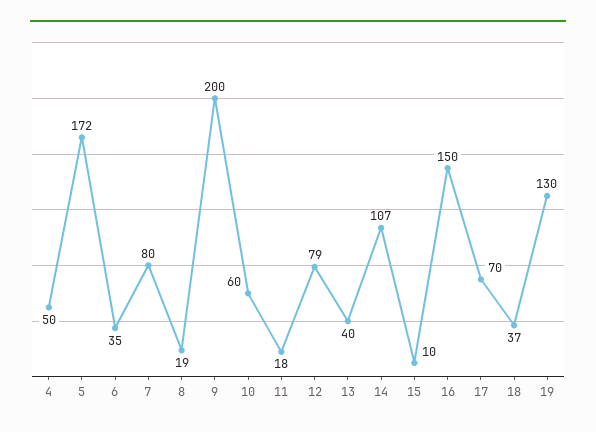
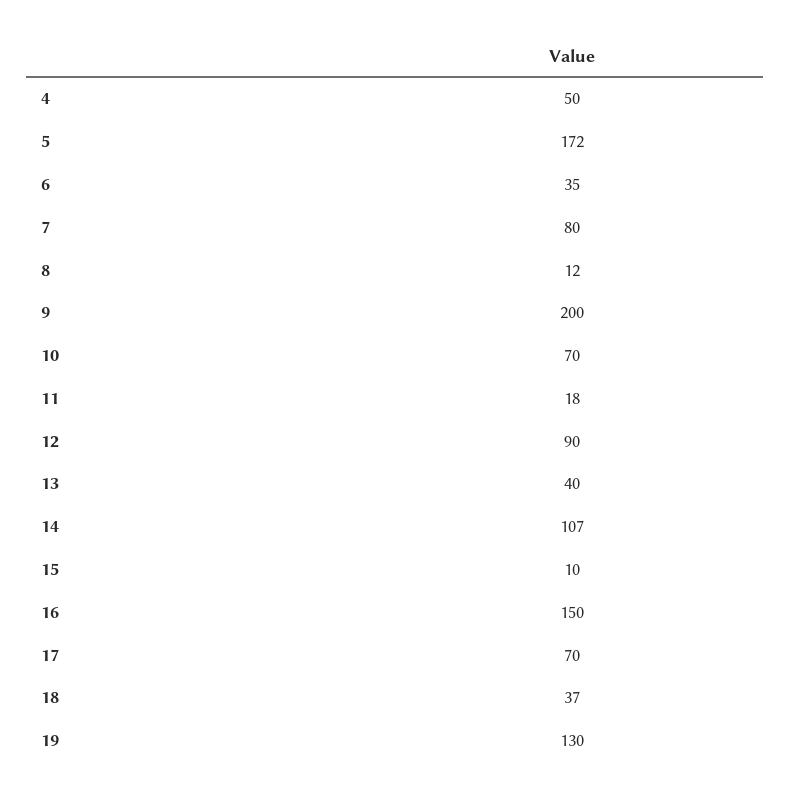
  {
    "4": 50,
    "5": 172,
    "6": 35,
    "7": 80,
-   "8": 19,
+   "8": 12,
    "9": 200,
-   "10": 60,
+   "10": 70,
    "11": 18,
-   "12": 79,
+   "12": 90,
    "13": 40,
    "14": 107,
    "15": 10,
    "16": 150,
    "17": 70,
    "18": 37,
    "19": 130
  }

